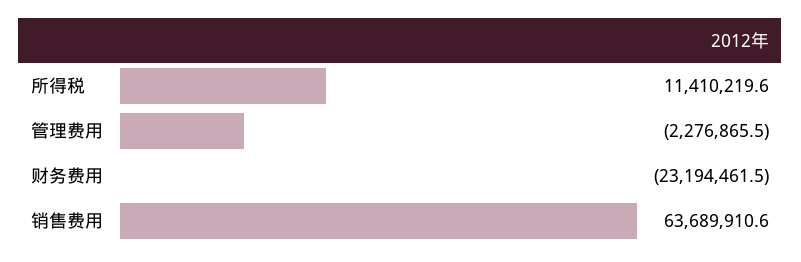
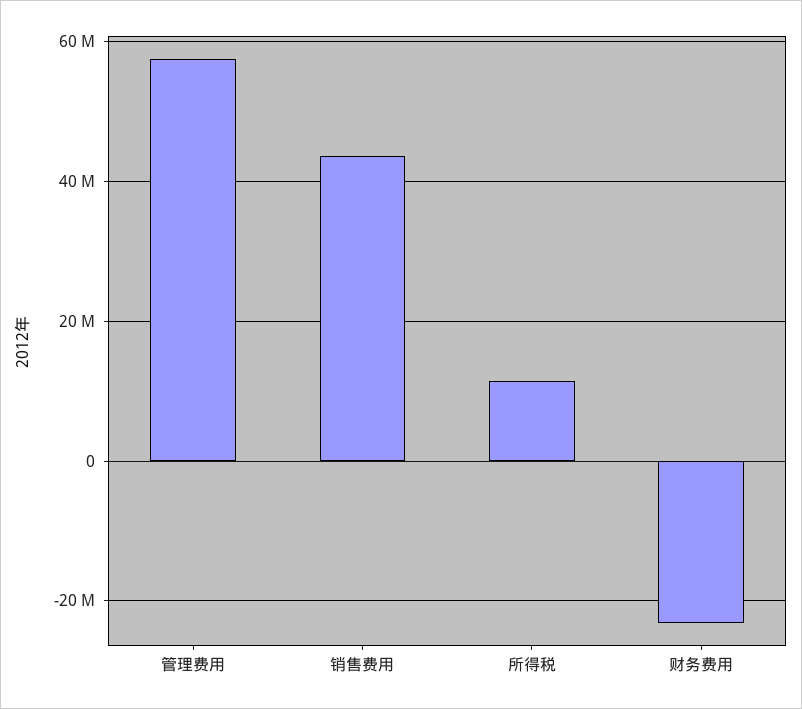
  {
    "所得税": 11410219.6,
-   "管理费用": -2276865.5,
+   "管理费用": 58000000,
    "财务费用": -23194461.5,
-   "销售费用": 63689910.6
+   "销售费用": 44000000
  }

